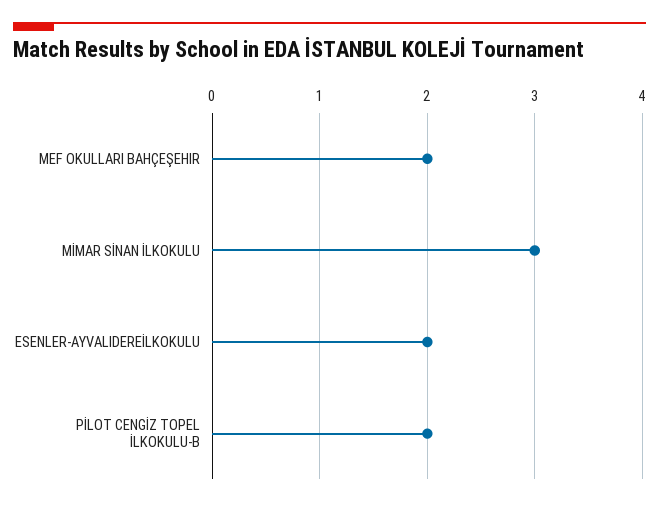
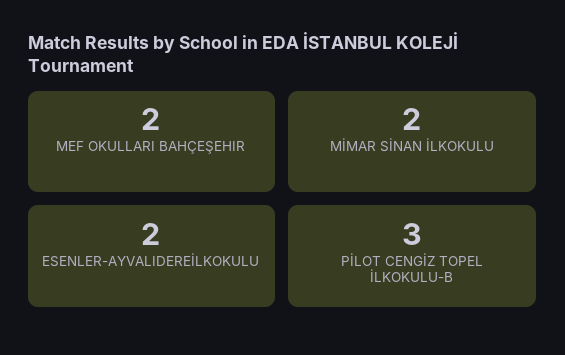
  {
    "MEF OKULLARI BAHÇEŞEHIR": 2,
-   "MİMAR SİNAN İLKOKULU": 3,
+   "MİMAR SİNAN İLKOKULU": 2,
    "ESENLER-AYVALIDEREİLKOKULU": 2,
-   "PİLOT CENGİZ TOPEL İLKOKULU-B": 2
+   "PİLOT CENGİZ TOPEL İLKOKULU-B": 3
  }

